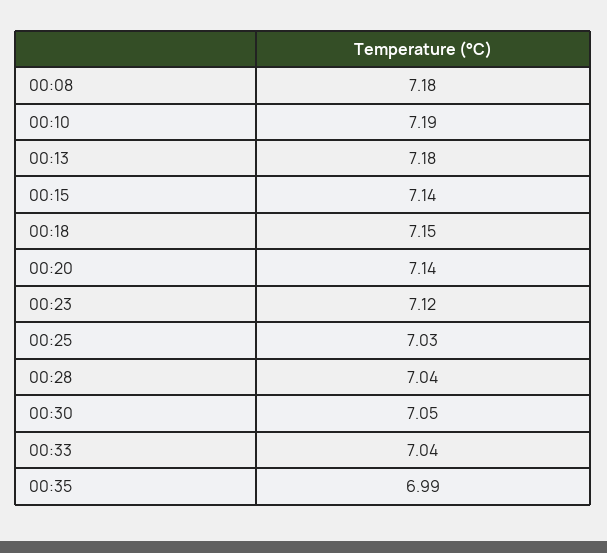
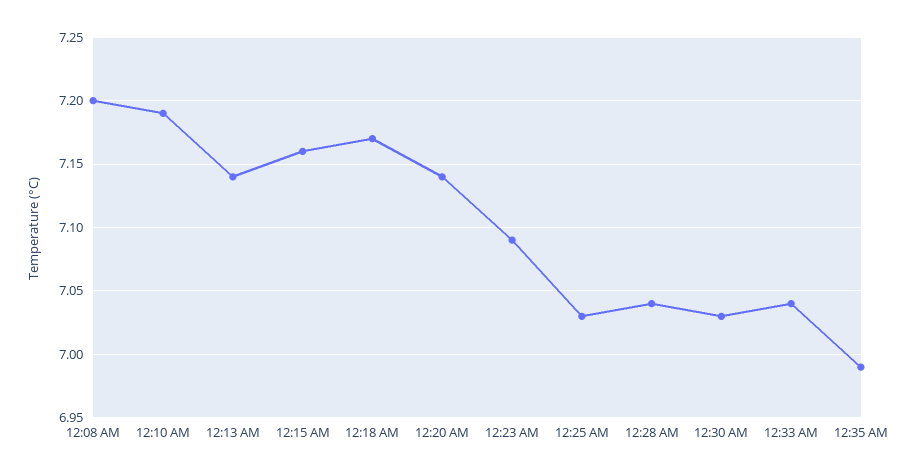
  {
-   "00:08": 7.18,
+   "00:08": 7.2,
    "00:10": 7.19,
-   "00:13": 7.18,
+   "00:13": 7.14,
-   "00:15": 7.14,
+   "00:15": 7.16,
-   "00:18": 7.15,
+   "00:18": 7.17,
    "00:20": 7.14,
-   "00:23": 7.12,
+   "00:23": 7.09,
    "00:25": 7.03,
    "00:28": 7.04,
-   "00:30": 7.05,
+   "00:30": 7.03,
    "00:33": 7.04,
    "00:35": 6.99
  }

